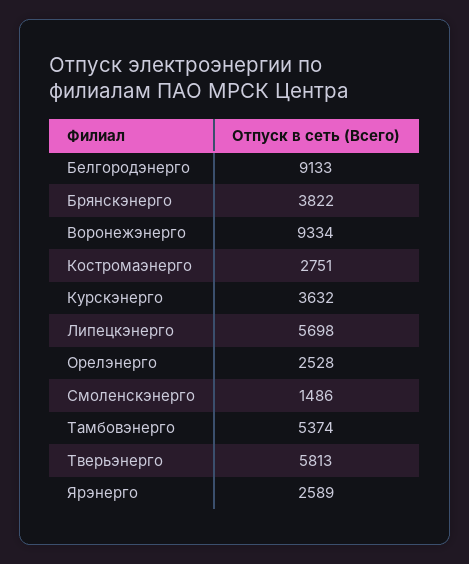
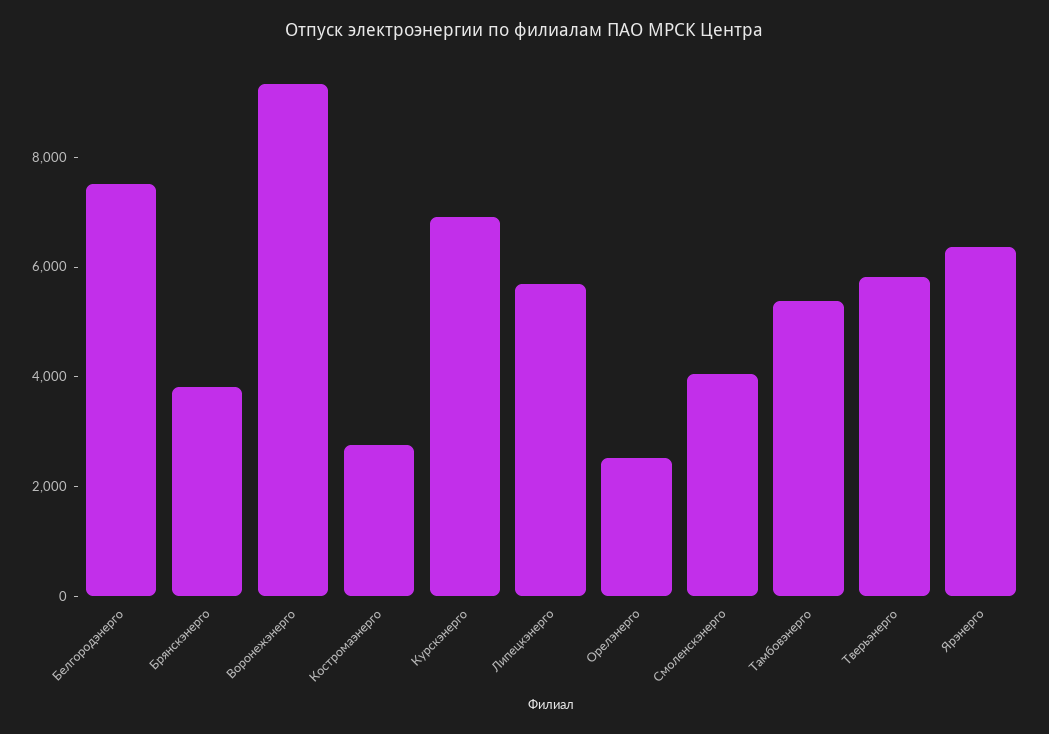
  {
-   "Белгородэнерго": 9133,
+   "Белгородэнерго": 7500,
    "Брянскэнерго": 3822,
    "Воронежэнерго": 9334,
    "Костромаэнерго": 2751,
-   "Курскэнерго": 3632,
+   "Курскэнерго": 7000,
    "Липецкэнерго": 5698,
    "Орелэнерго": 2528,
-   "Смоленскэнерго": 1486,
+   "Смоленскэнерго": 4000,
    "Тамбовэнерго": 5374,
    "Тверьэнерго": 5813,
-   "Ярэнерго": 2589
+   "Ярэнерго": 6500
  }

